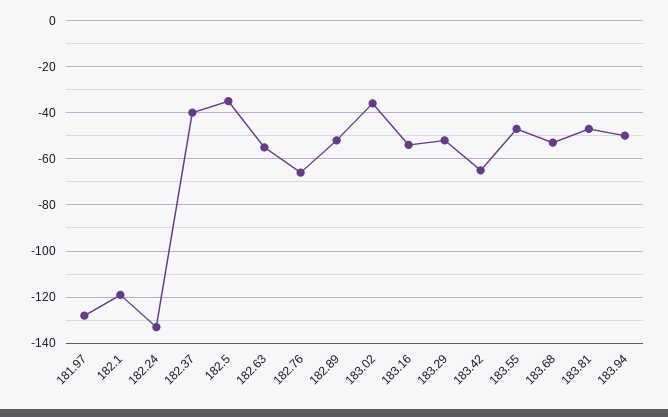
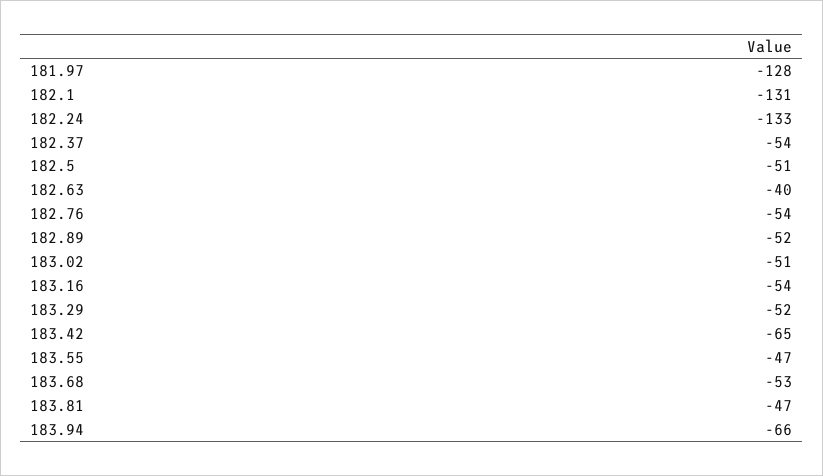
  {
    "181.97": -128,
-   "182.1": -120,
+   "182.1": -131,
    "182.24": -133,
-   "182.37": -40,
+   "182.37": -54,
-   "182.5": -35,
+   "182.5": -51,
-   "182.63": -55,
+   "182.63": -40,
-   "182.76": -65,
+   "182.76": -54,
    "182.89": -52,
-   "183.02": -35,
+   "183.02": -51,
    "183.16": -54,
    "183.29": -52,
    "183.42": -65,
    "183.55": -47,
    "183.68": -53,
    "183.81": -47,
-   "183.94": -50
+   "183.94": -66
  }

